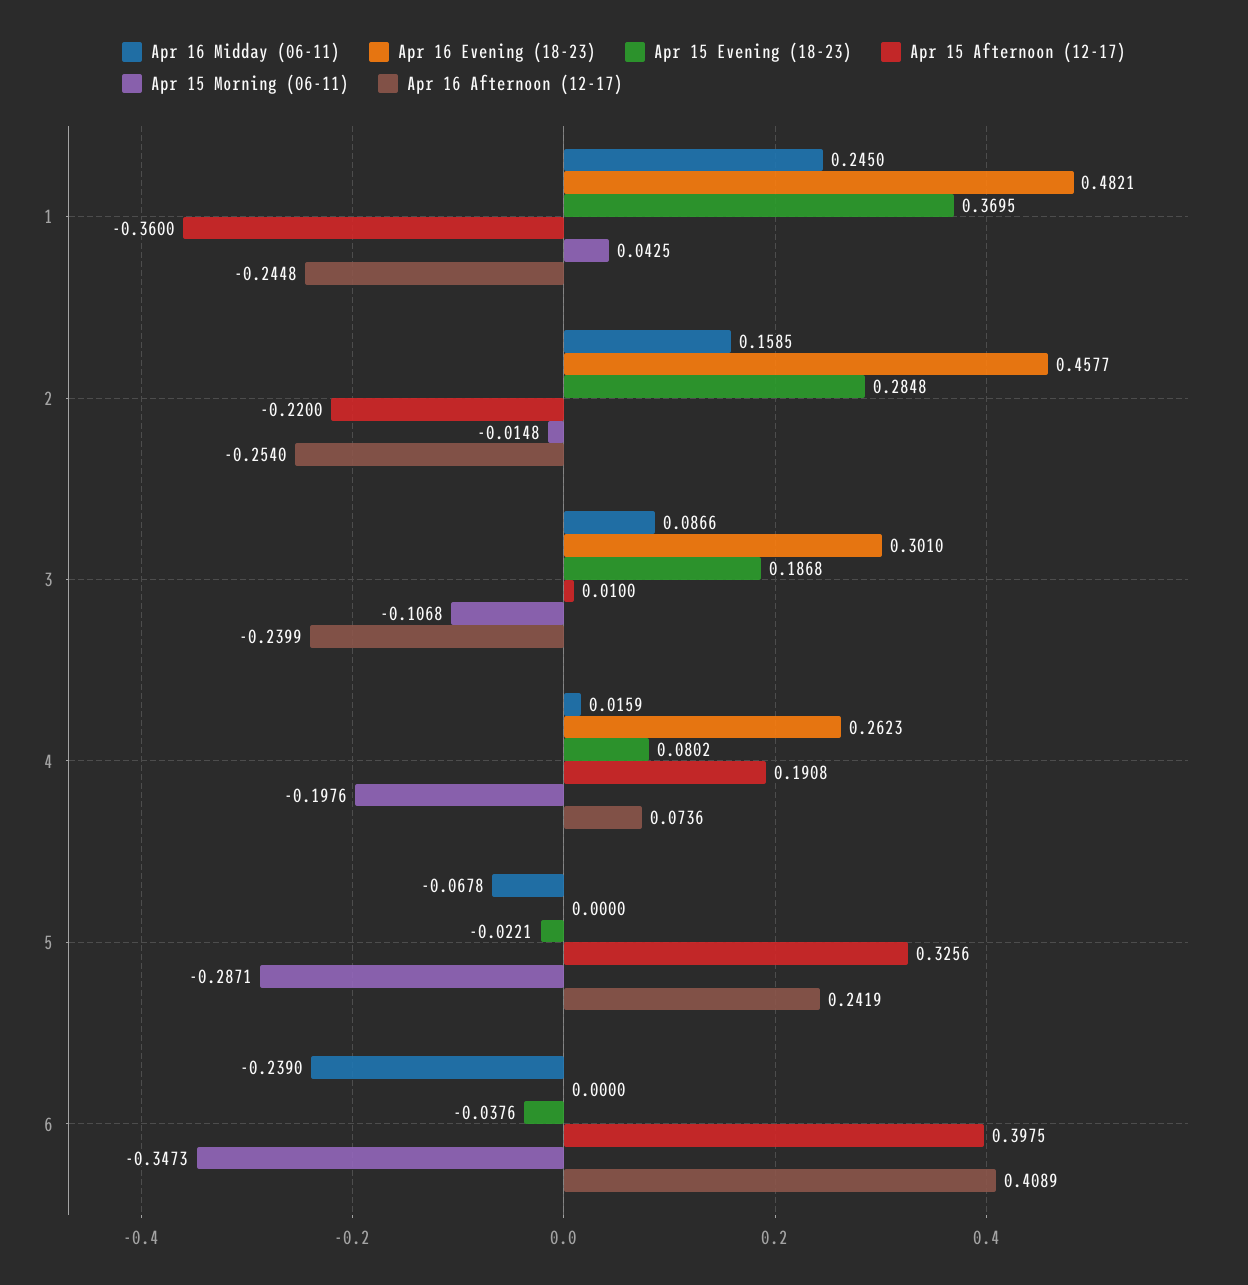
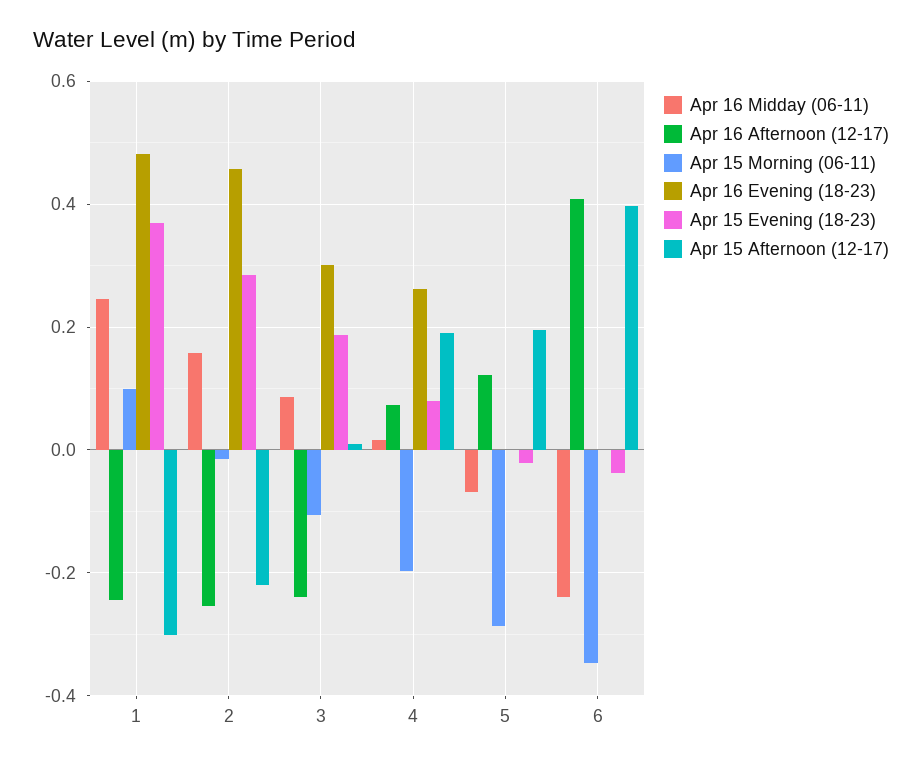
  {
    "Apr 16 Midday (06-11)": {
      "1": 0.245,
      "2": 0.1585,
      "3": 0.0866,
      "4": 0.0159,
      "5": -0.0678,
      "6": -0.239
    },
    "Apr 16 Evening (18-23)": {
      "1": 0.4821,
      "2": 0.4577,
      "3": 0.301,
      "4": 0.2623,
      "5": 0,
      "6": 0
    },
    "Apr 15 Evening (18-23)": {
      "1": 0.3695,
      "2": 0.2848,
      "3": 0.1868,
      "4": 0.0802,
      "5": -0.0221,
      "6": -0.0376
    },
    "Apr 15 Afternoon (12-17)": {
-     "1": -0.36,
+     "1": -0.3,
      "2": -0.22,
      "3": 0.01,
      "4": 0.1908,
-     "5": 0.3256,
+     "5": 0.2,
      "6": 0.3975
    },
    "Apr 15 Morning (06-11)": {
-     "1": 0.0425,
+     "1": 0.1,
      "2": -0.0148,
      "3": -0.1068,
      "4": -0.1976,
      "5": -0.2871,
      "6": -0.3473
    },
    "Apr 16 Afternoon (12-17)": {
      "1": -0.2448,
      "2": -0.254,
      "3": -0.2399,
      "4": 0.0736,
-     "5": 0.2419,
+     "5": 0.12,
      "6": 0.4089
    }
  }

